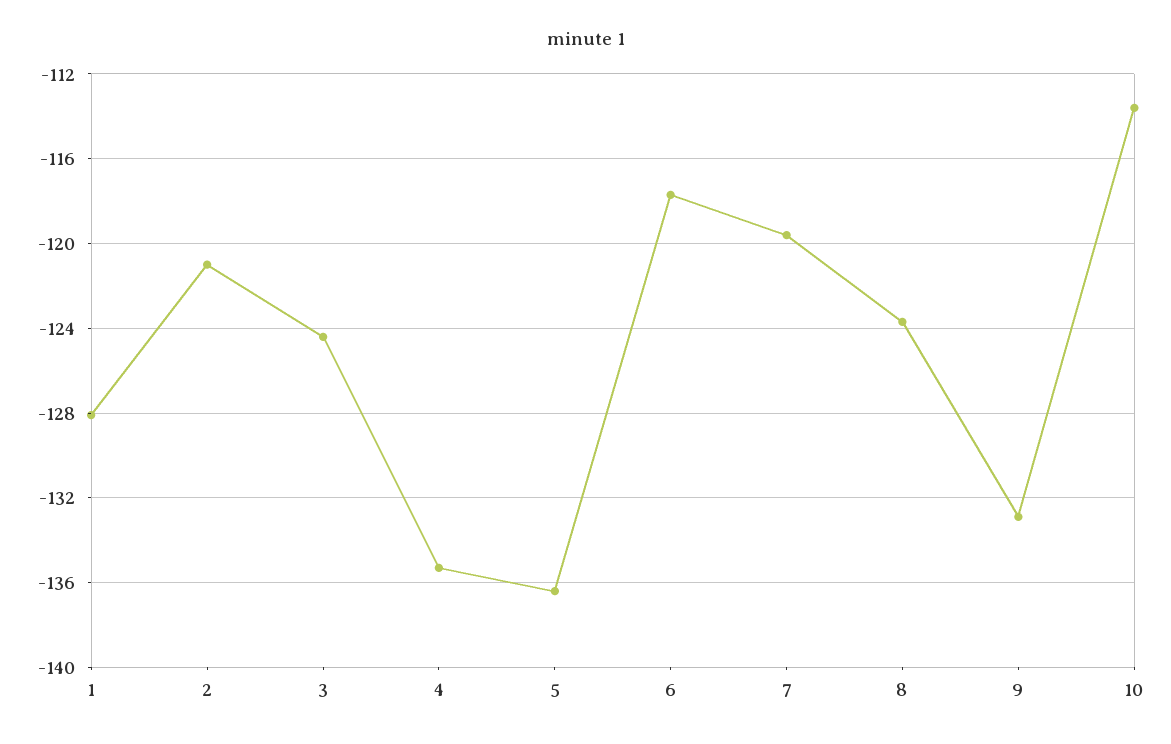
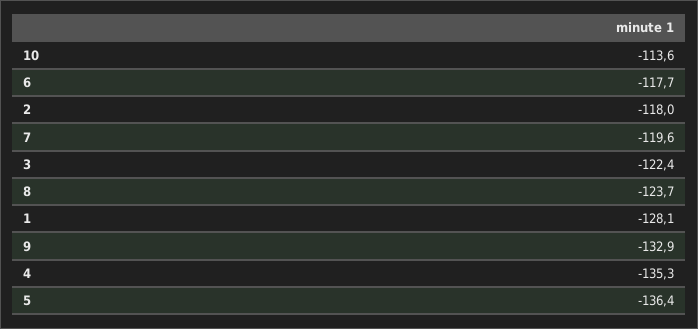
  {
    "1": -128.1,
-   "2": -121,
+   "2": -118,
-   "3": -124.5,
+   "3": -122.4,
    "4": -135.3,
    "5": -136.4,
    "6": -117.7,
    "7": -119.6,
    "8": -123.7,
    "9": -132.9,
    "10": -113.6
  }

